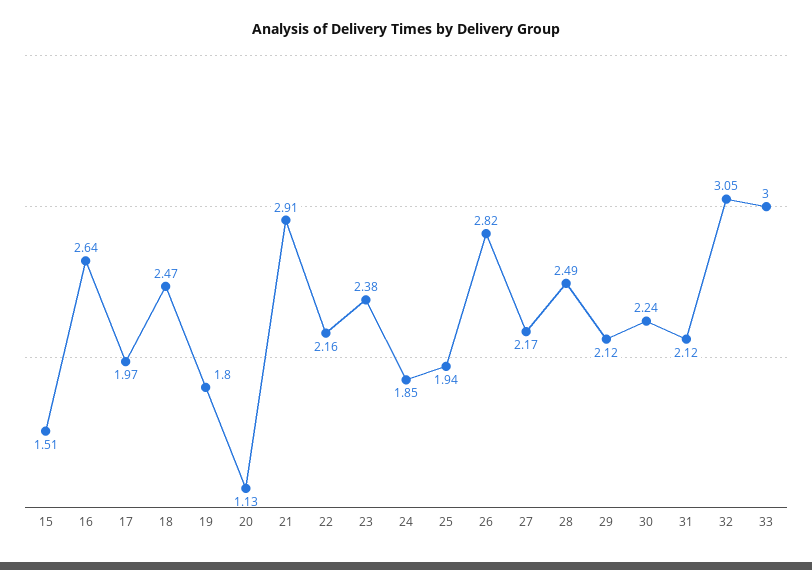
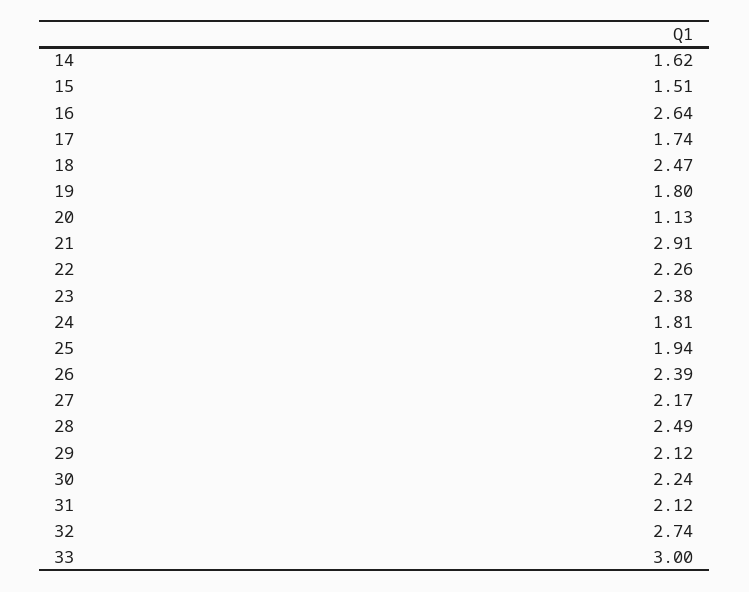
  {
    "15": 1.51,
    "16": 2.64,
-   "17": 1.97,
+   "17": 1.74,
    "18": 2.47,
    "19": 1.8,
    "20": 1.13,
    "21": 2.91,
-   "22": 2.16,
+   "22": 2.26,
    "23": 2.38,
-   "24": 1.85,
+   "24": 1.81,
    "25": 1.94,
-   "26": 2.82,
+   "26": 2.39,
    "27": 2.17,
    "28": 2.49,
    "29": 2.12,
    "30": 2.24,
    "31": 2.12,
-   "32": 3.05,
+   "32": 2.74,
-   "33": 3
+   "33": 3,
+   "14": 1.62
  }

